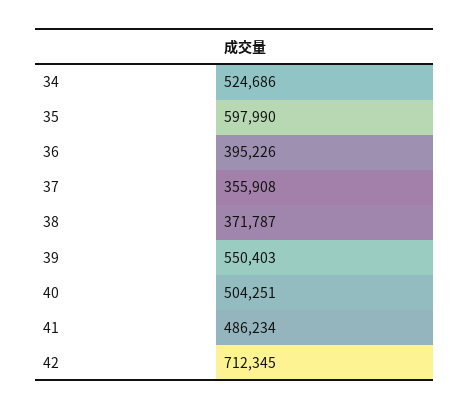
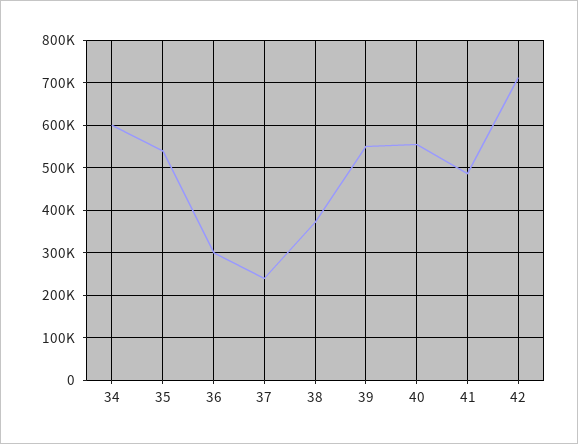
  {
-   "34": 524686,
+   "34": 600000,
-   "35": 597990,
+   "35": 540000,
-   "36": 395226,
+   "36": 300000,
-   "37": 355908,
+   "37": 240000,
    "38": 371787,
    "39": 550403,
-   "40": 504251,
+   "40": 560000,
    "41": 486234,
    "42": 712345
  }

